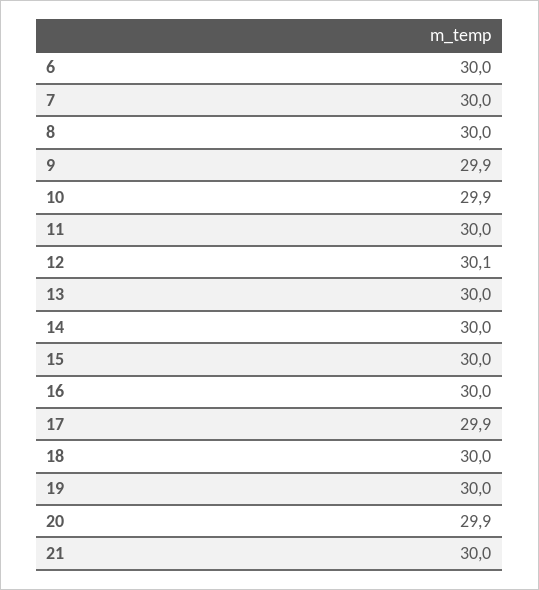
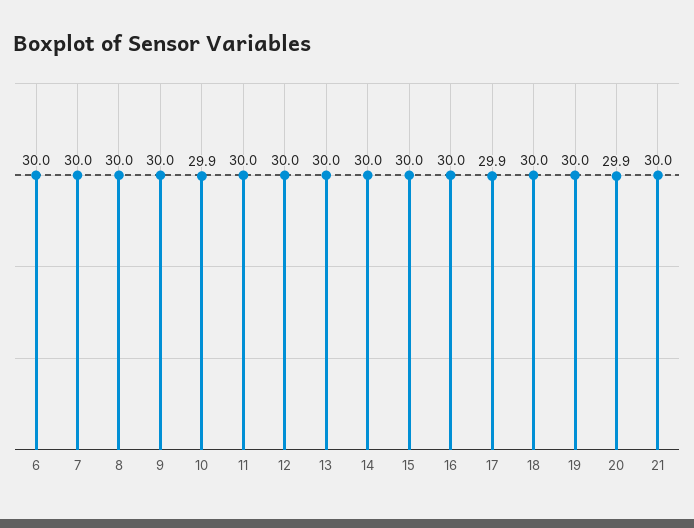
  {
    "6": 30,
    "7": 30,
    "8": 30,
-   "9": 29.9,
+   "9": 30,
    "10": 29.9,
    "11": 30,
-   "12": 30.1,
+   "12": 30,
    "13": 30,
    "14": 30,
    "15": 30,
    "16": 30,
    "17": 29.9,
    "18": 30,
    "19": 30,
    "20": 29.9,
    "21": 30
  }

